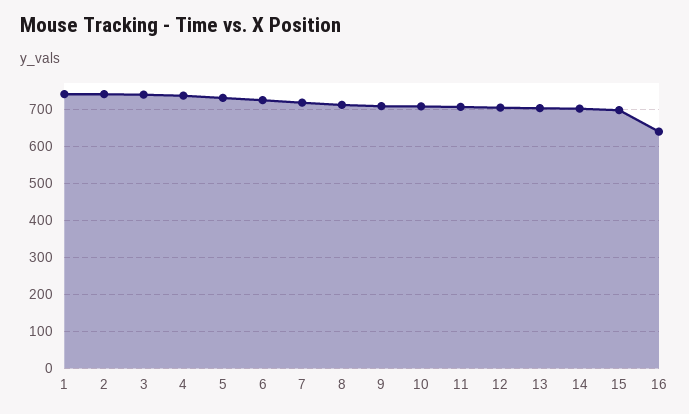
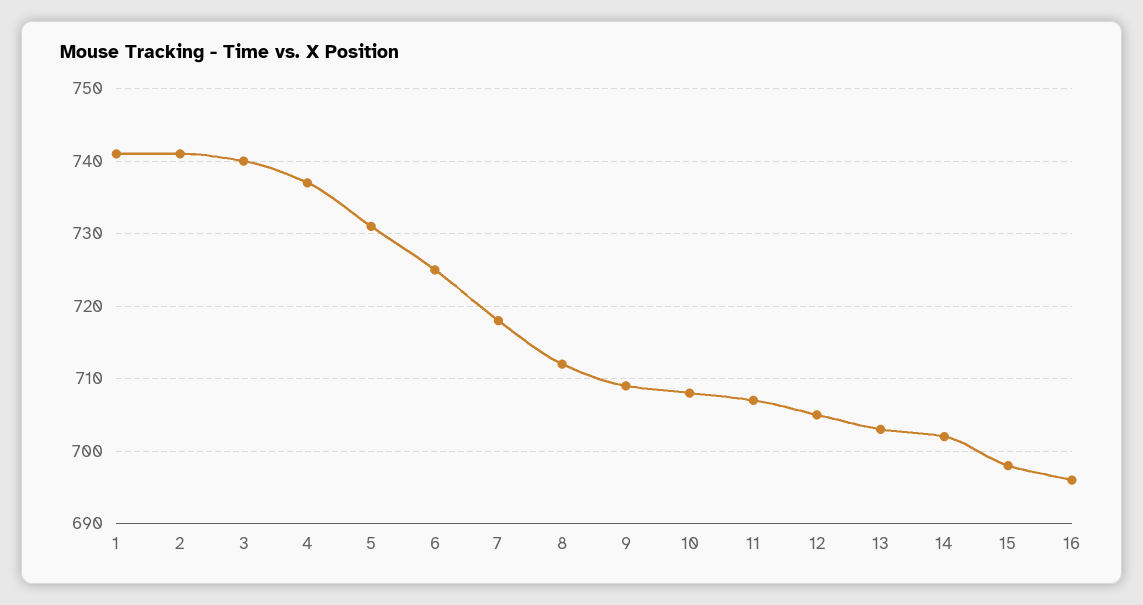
  {
    "1": 741,
    "2": 741,
    "3": 740,
    "4": 737,
    "5": 731,
    "6": 725,
    "7": 718,
    "8": 712,
    "9": 709,
    "10": 708,
    "11": 707,
    "12": 705,
    "13": 703,
    "14": 702,
    "15": 698,
-   "16": 640
+   "16": 696
  }

